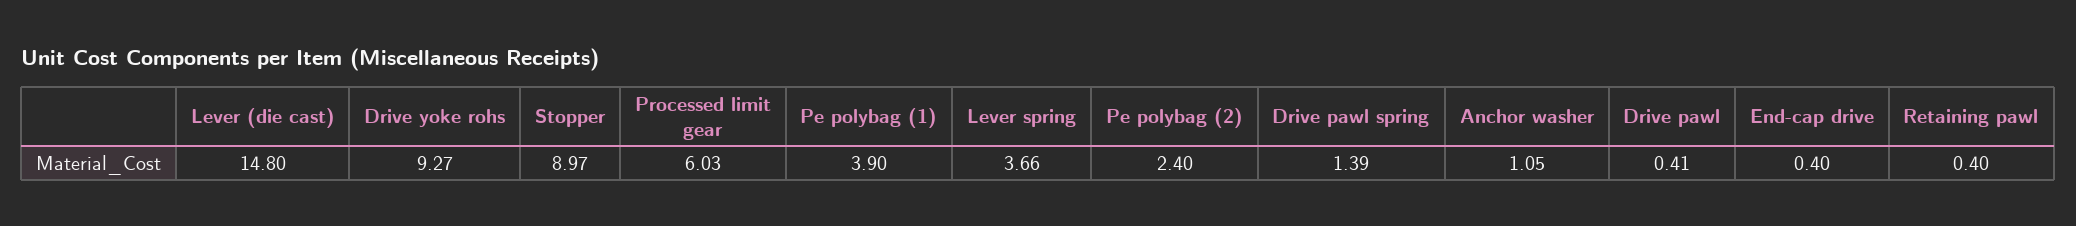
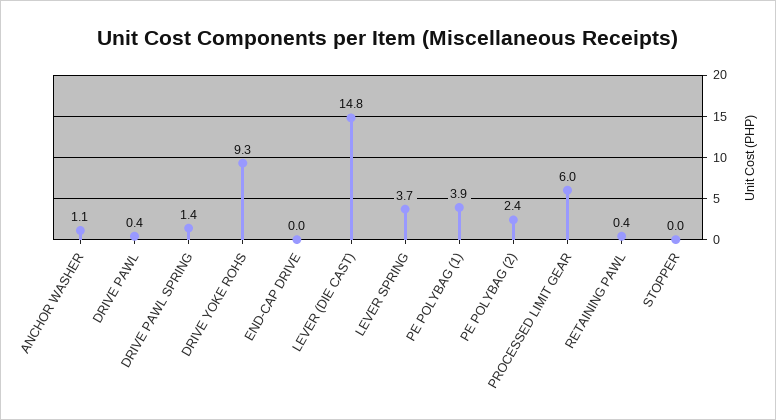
  {
    "Lever (die cast)": 14.8,
    "Drive yoke rohs": 9.27,
-   "Stopper": 8.97,
+   "Stopper": 0,
    "Processed limit gear": 6.03,
    "Pe polybag (1)": 3.9,
    "Lever spring": 3.66,
    "Pe polybag (2)": 2.4,
    "Drive pawl spring": 1.39,
    "Anchor washer": 1.05,
    "Drive pawl": 0.41,
-   "End-cap drive": 0.4,
+   "End-cap drive": 0,
    "Retaining pawl": 0.4
  }

